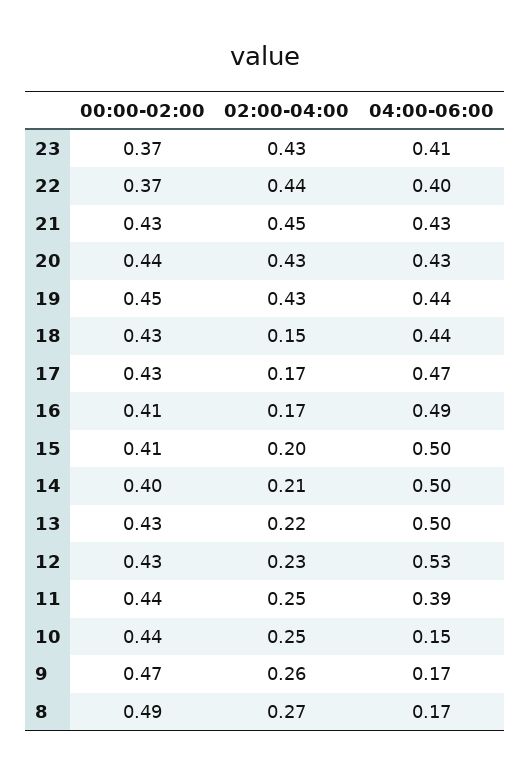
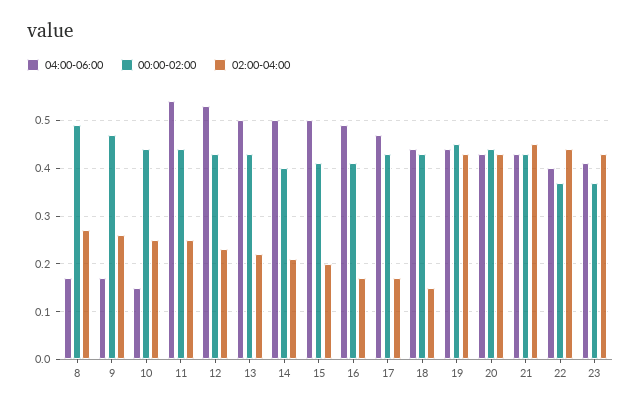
  {
    "00:00-02:00": {
      "23": 0.37,
      "22": 0.37,
      "21": 0.43,
      "20": 0.44,
      "19": 0.45,
      "18": 0.43,
      "17": 0.43,
      "16": 0.41,
      "15": 0.41,
      "14": 0.4,
      "13": 0.43,
      "12": 0.43,
      "11": 0.44,
      "10": 0.44,
      "9": 0.47,
      "8": 0.49
    },
    "02:00-04:00": {
      "23": 0.43,
      "22": 0.44,
      "21": 0.45,
      "20": 0.43,
      "19": 0.43,
      "18": 0.15,
      "17": 0.17,
      "16": 0.17,
      "15": 0.2,
      "14": 0.21,
      "13": 0.22,
      "12": 0.23,
      "11": 0.25,
      "10": 0.25,
      "9": 0.26,
      "8": 0.27
    },
    "04:00-06:00": {
      "23": 0.41,
      "22": 0.4,
      "21": 0.43,
      "20": 0.43,
      "19": 0.44,
      "18": 0.44,
      "17": 0.47,
      "16": 0.49,
      "15": 0.5,
      "14": 0.5,
      "13": 0.5,
      "12": 0.53,
-     "11": 0.39,
+     "11": 0.55,
      "10": 0.15,
      "9": 0.17,
      "8": 0.17
    }
  }

